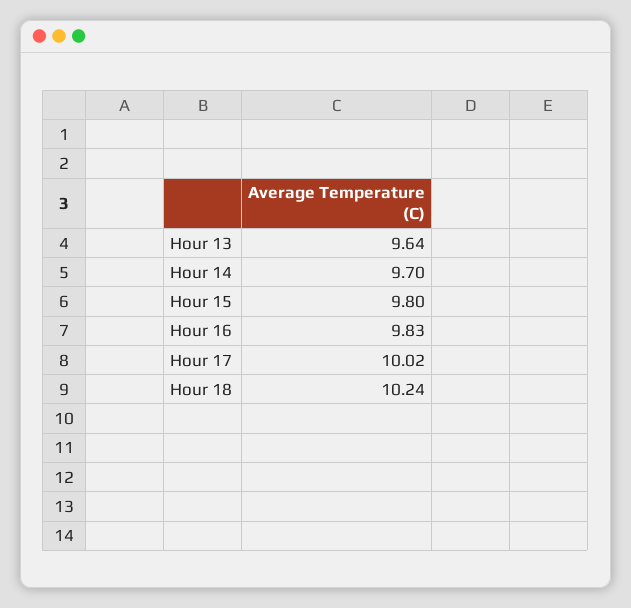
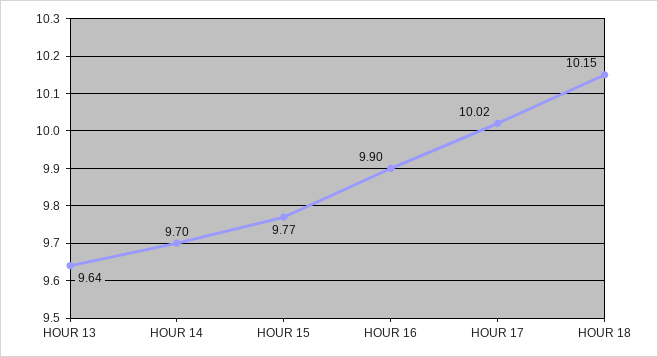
  {
    "Hour 13": 9.64,
    "Hour 14": 9.7,
-   "Hour 15": 9.8,
+   "Hour 15": 9.77,
-   "Hour 16": 9.83,
+   "Hour 16": 9.9,
    "Hour 17": 10.02,
-   "Hour 18": 10.24
+   "Hour 18": 10.15
  }

